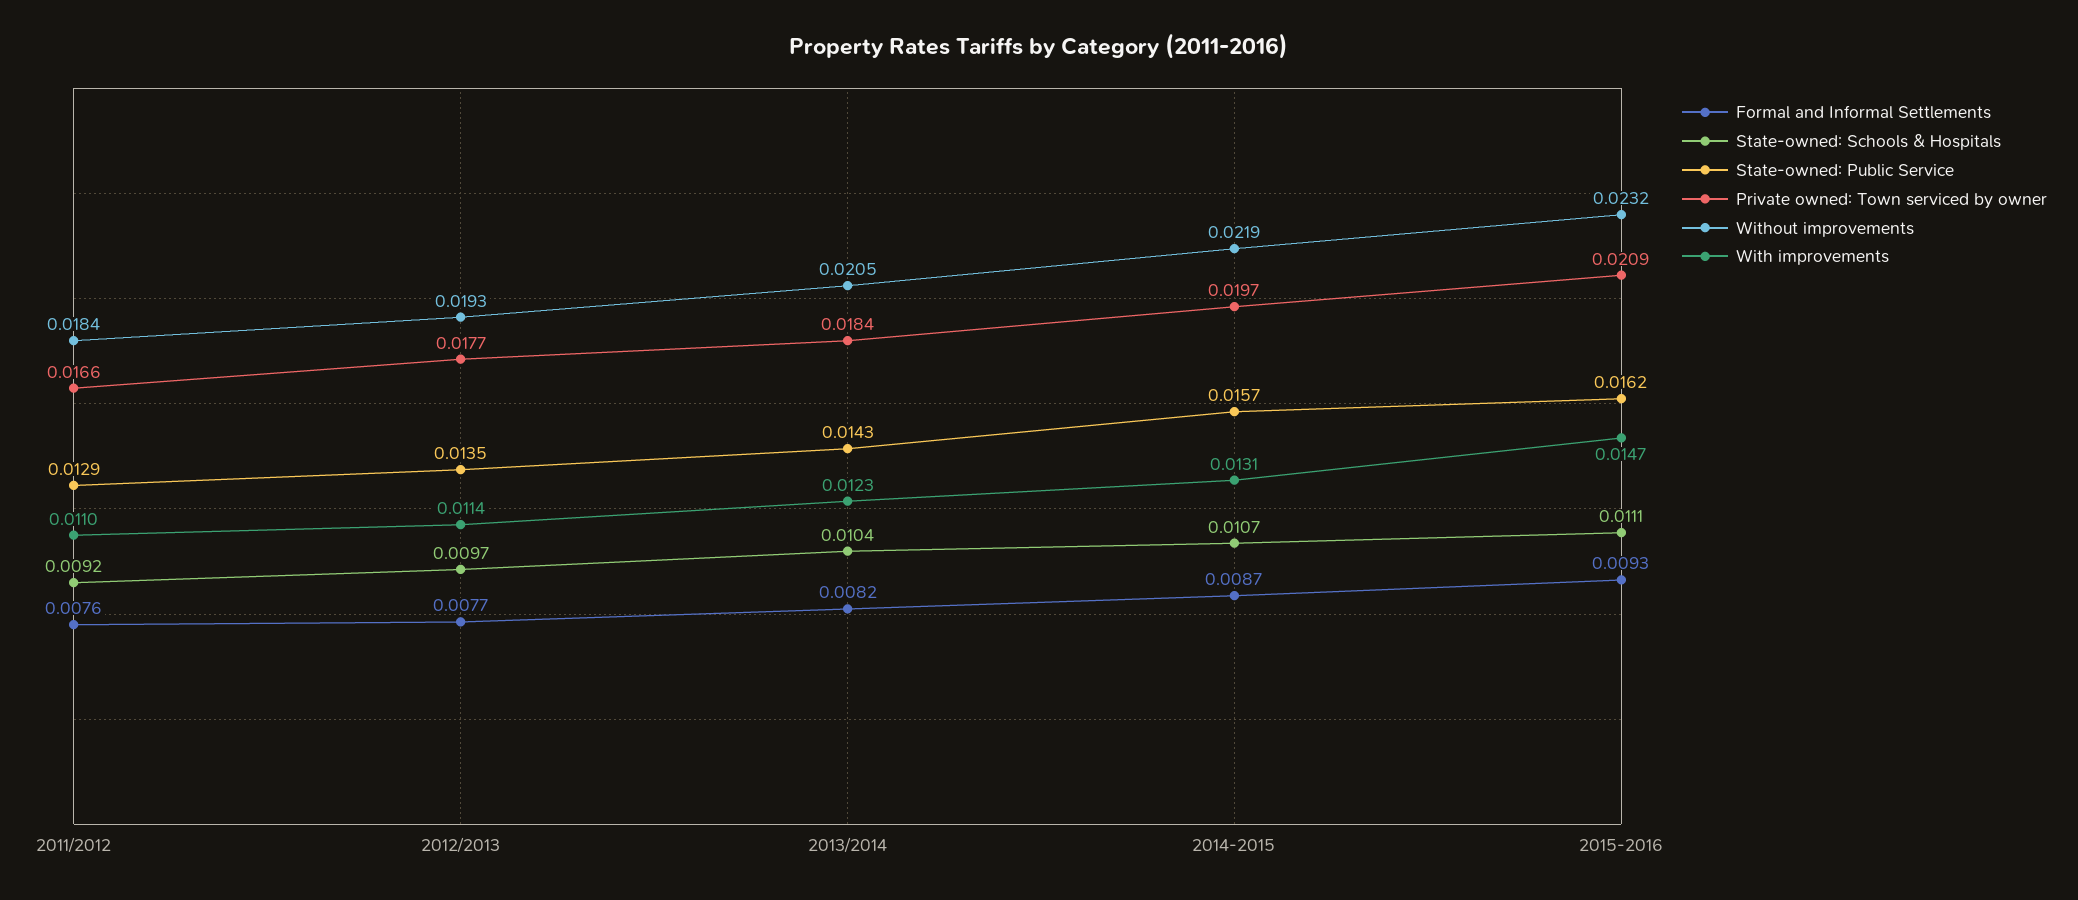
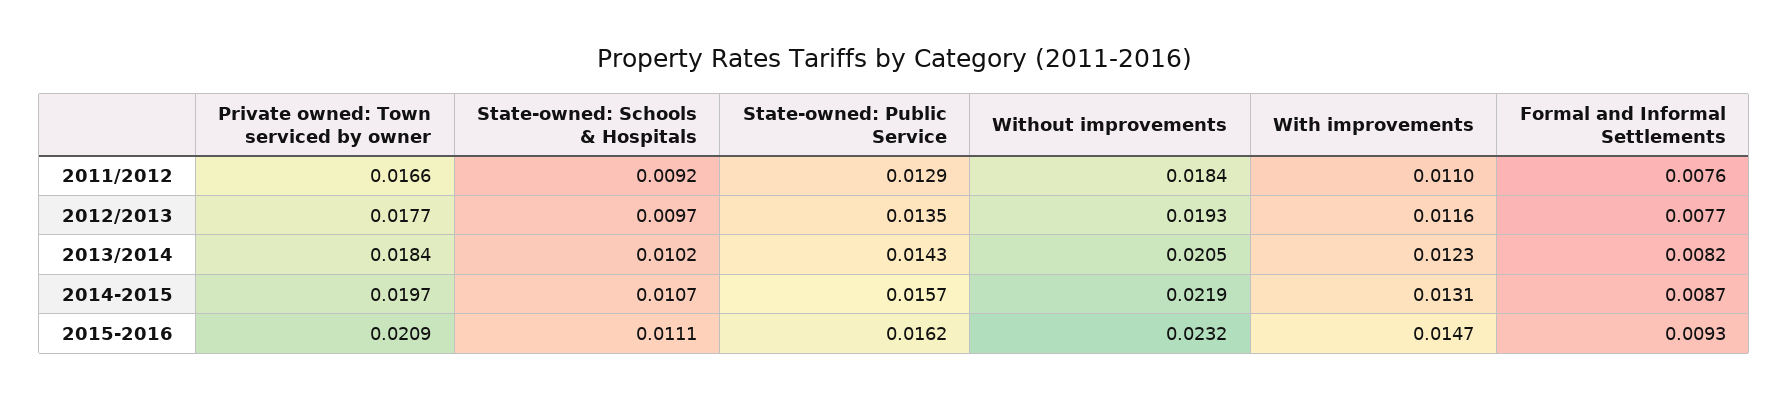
  {
    "Formal and Informal Settlements": {
      "2011/2012": 0.0076,
      "2012/2013": 0.0077,
      "2013/2014": 0.0082,
      "2014-2015": 0.0087,
      "2015-2016": 0.0093
    },
    "State-owned: Schools & Hospitals": {
      "2011/2012": 0.0092,
      "2012/2013": 0.0097,
-     "2013/2014": 0.0104,
+     "2013/2014": 0.0102,
      "2014-2015": 0.0107,
      "2015-2016": 0.0111
    },
    "State-owned: Public Service": {
      "2011/2012": 0.0129,
      "2012/2013": 0.0135,
      "2013/2014": 0.0143,
      "2014-2015": 0.0157,
      "2015-2016": 0.0162
    },
    "Private owned: Town serviced by owner": {
      "2011/2012": 0.0166,
      "2012/2013": 0.0177,
      "2013/2014": 0.0184,
      "2014-2015": 0.0197,
      "2015-2016": 0.0209
    },
    "Without improvements": {
      "2011/2012": 0.0184,
      "2012/2013": 0.0193,
      "2013/2014": 0.0205,
      "2014-2015": 0.0219,
      "2015-2016": 0.0232
    },
    "With improvements": {
      "2011/2012": 0.011,
-     "2012/2013": 0.0114,
+     "2012/2013": 0.0116,
      "2013/2014": 0.0123,
      "2014-2015": 0.0131,
      "2015-2016": 0.0147
    }
  }

